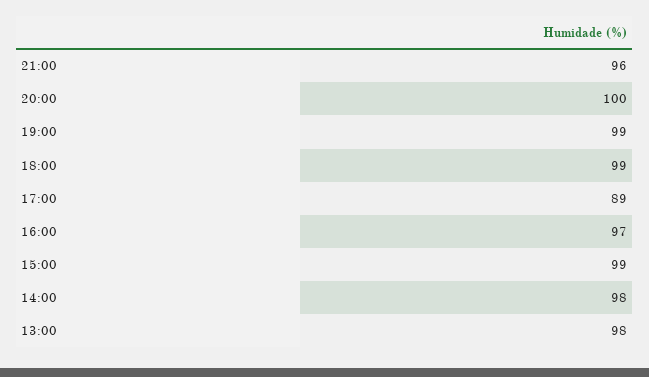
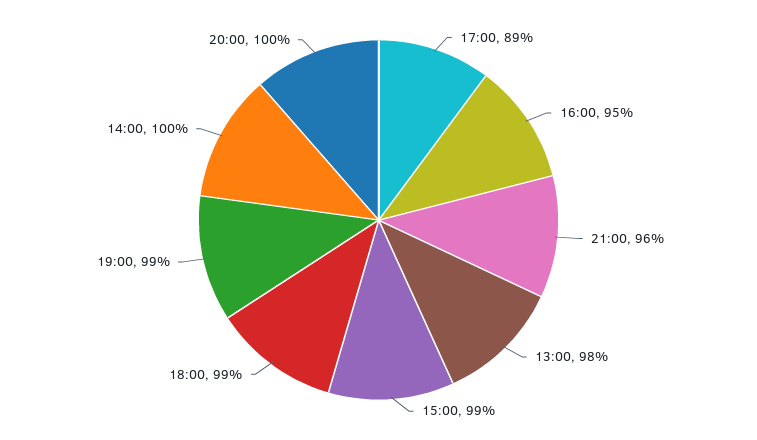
  {
    "21:00": 96,
    "20:00": 100,
    "19:00": 99,
    "18:00": 99,
    "17:00": 89,
-   "16:00": 97,
+   "16:00": 95,
    "15:00": 99,
-   "14:00": 98,
+   "14:00": 100,
    "13:00": 98
  }

